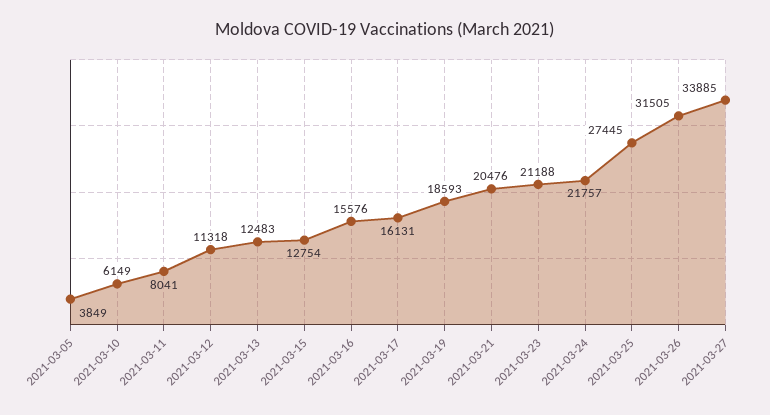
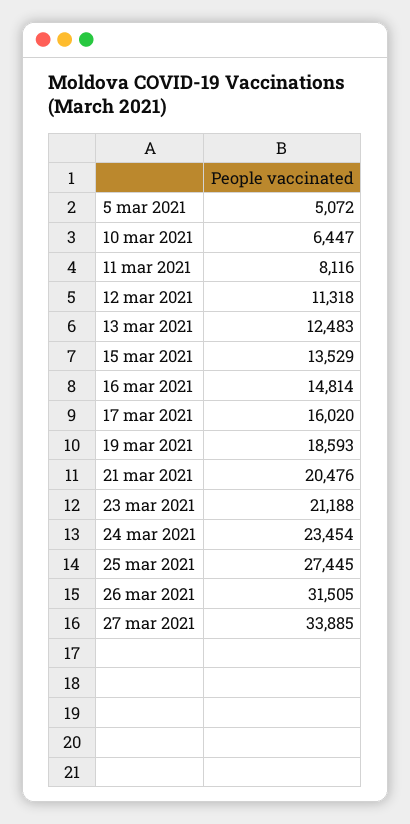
  {
-   "2021-03-05": 3849,
+   "2021-03-05": 5072,
-   "2021-03-10": 6149,
+   "2021-03-10": 6447,
-   "2021-03-11": 8041,
+   "2021-03-11": 8116,
    "2021-03-12": 11318,
    "2021-03-13": 12483,
-   "2021-03-15": 12754,
+   "2021-03-15": 13529,
-   "2021-03-16": 15576,
+   "2021-03-16": 14814,
-   "2021-03-17": 16131,
+   "2021-03-17": 16020,
    "2021-03-19": 18593,
    "2021-03-21": 20476,
    "2021-03-23": 21188,
-   "2021-03-24": 21757,
+   "2021-03-24": 23454,
    "2021-03-25": 27445,
    "2021-03-26": 31505,
    "2021-03-27": 33885
  }

